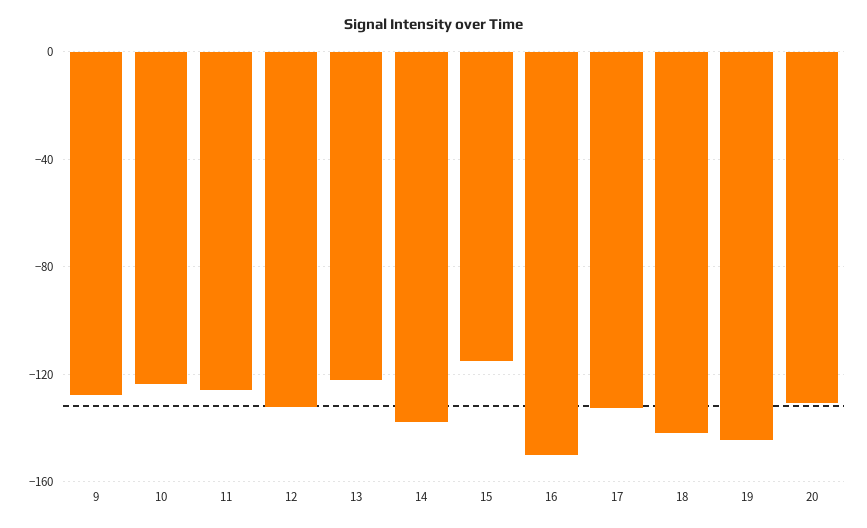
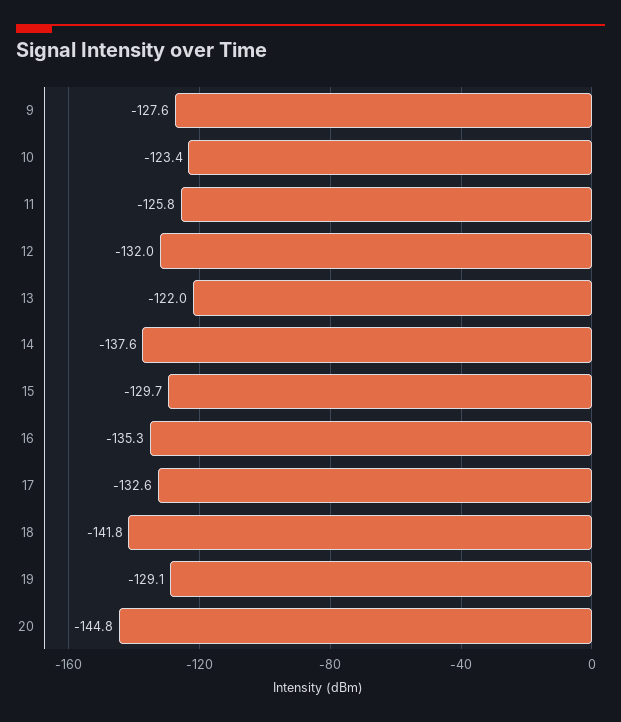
  {
    "9": -127.6,
    "10": -123.4,
    "11": -125.8,
    "12": -132,
    "13": -122,
    "14": -137.6,
-   "15": -115,
+   "15": -129.7,
-   "16": -150,
+   "16": -135.3,
    "17": -132.6,
    "18": -141.8,
-   "19": -145,
+   "19": -129.1,
-   "20": -130
+   "20": -144.8
  }

